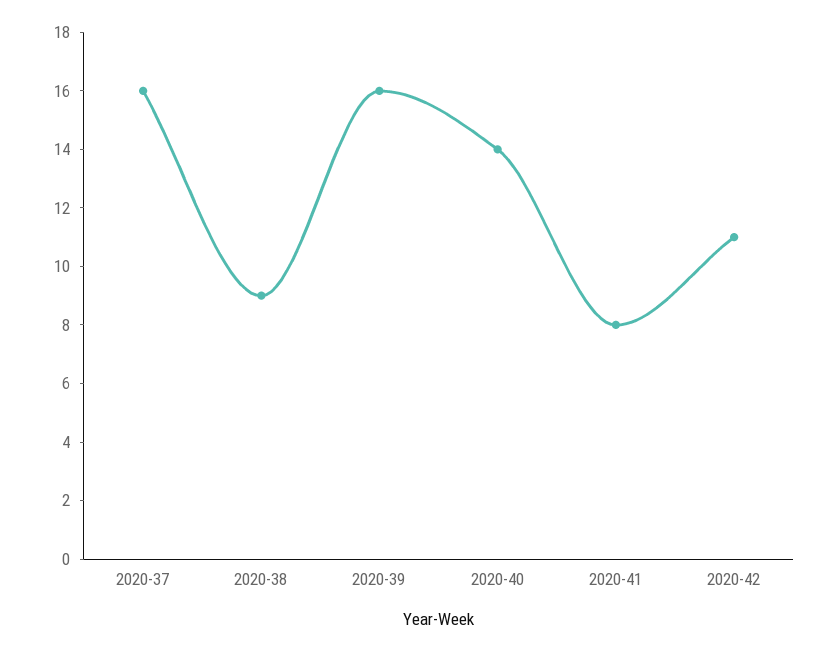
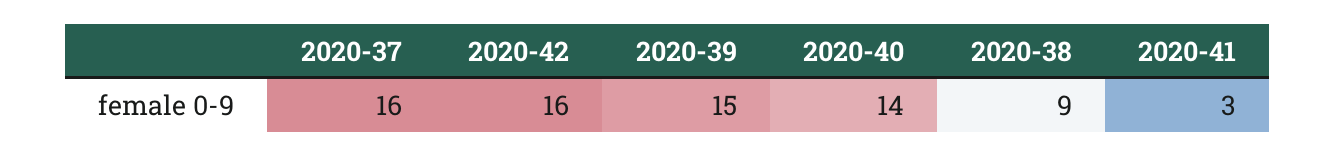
  {
    "2020-37": 16,
    "2020-38": 9,
-   "2020-39": 16,
+   "2020-39": 15,
    "2020-40": 14,
-   "2020-41": 8,
+   "2020-41": 3,
-   "2020-42": 11
+   "2020-42": 16
  }

